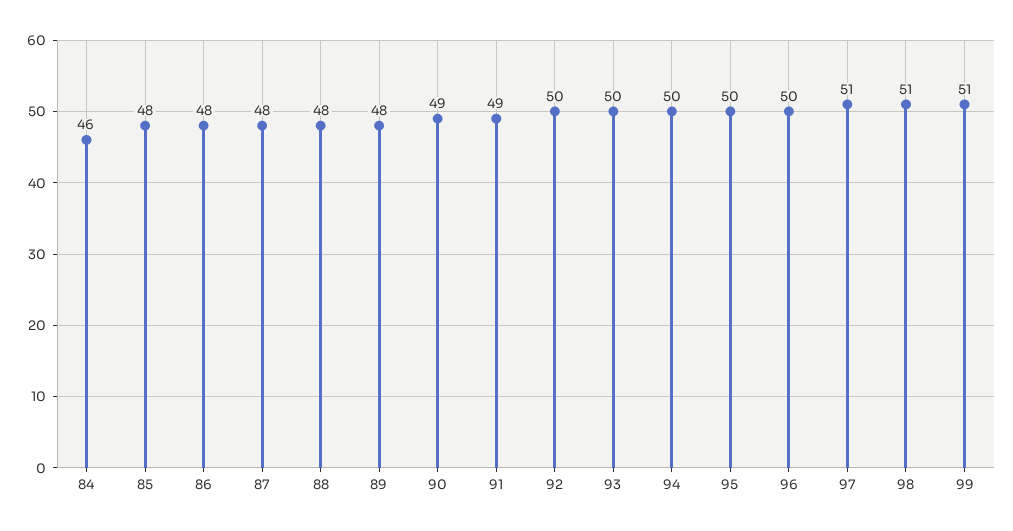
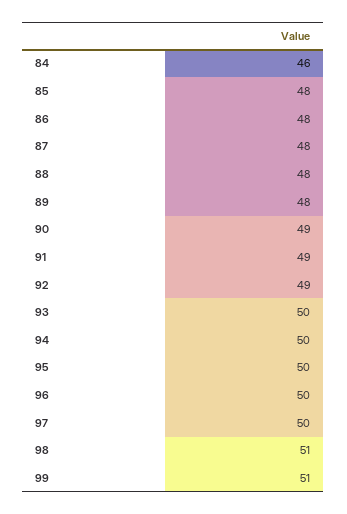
  {
    "84": 46,
    "85": 48,
    "86": 48,
    "87": 48,
    "88": 48,
    "89": 48,
    "90": 49,
    "91": 49,
-   "92": 50,
+   "92": 49,
    "93": 50,
    "94": 50,
    "95": 50,
    "96": 50,
-   "97": 51,
+   "97": 50,
    "98": 51,
    "99": 51
  }

